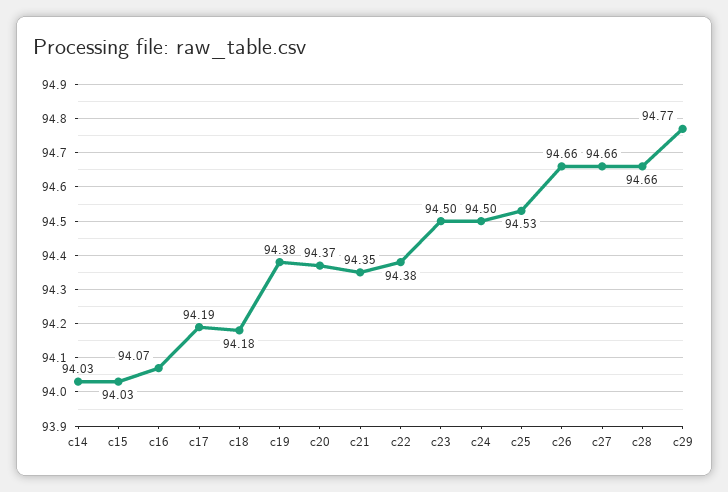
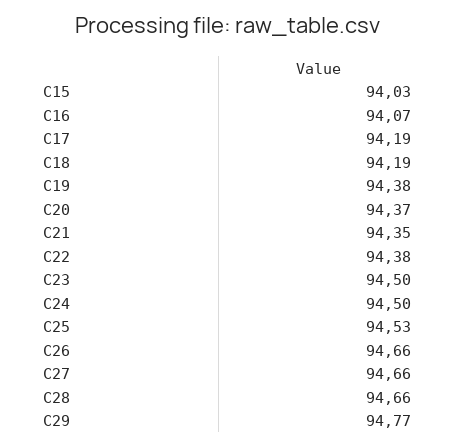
  {
-   "c14": 94.03,
    "c15": 94.03,
    "c16": 94.07,
    "c17": 94.19,
-   "c18": 94.18,
+   "c18": 94.19,
    "c19": 94.38,
    "c20": 94.37,
    "c21": 94.35,
    "c22": 94.38,
    "c23": 94.5,
    "c24": 94.5,
    "c25": 94.53,
    "c26": 94.66,
    "c27": 94.66,
    "c28": 94.66,
    "c29": 94.77
  }

